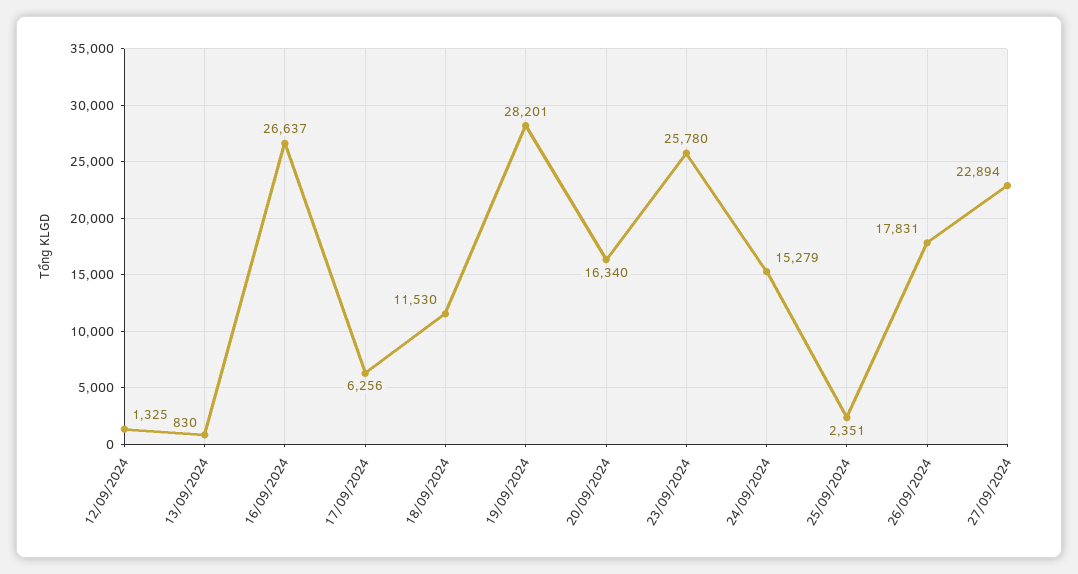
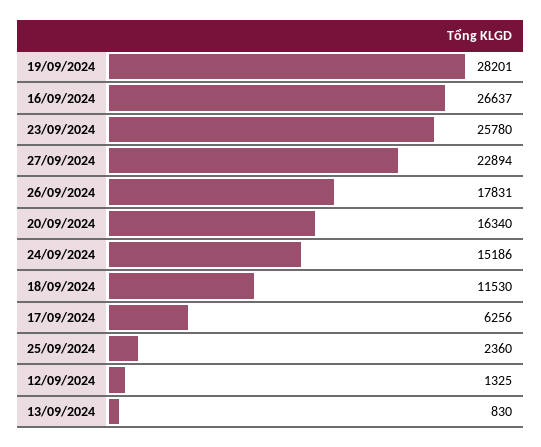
  {
    "12/09/2024": 1325,
    "13/09/2024": 830,
    "16/09/2024": 26637,
    "17/09/2024": 6256,
    "18/09/2024": 11530,
    "19/09/2024": 28201,
    "20/09/2024": 16340,
    "23/09/2024": 25780,
-   "24/09/2024": 15279,
+   "24/09/2024": 15186,
-   "25/09/2024": 2351,
+   "25/09/2024": 2360,
    "26/09/2024": 17831,
    "27/09/2024": 22894
  }

